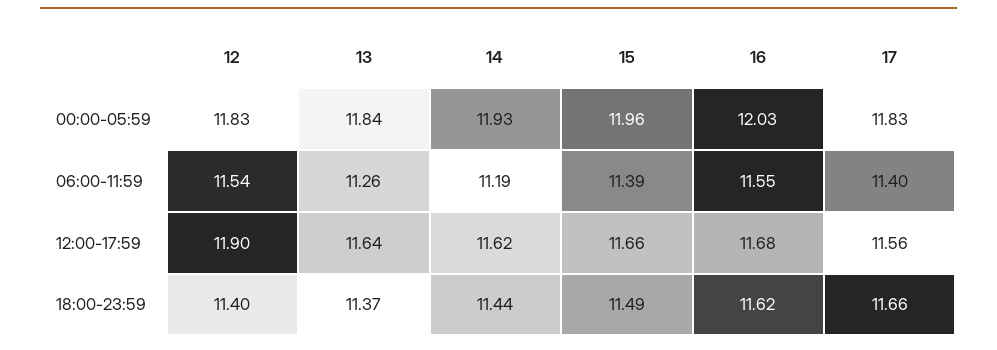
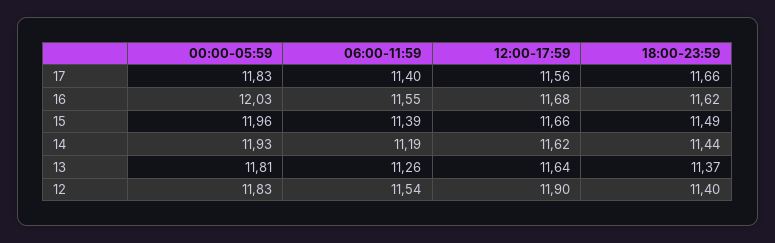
  {
    "12": {
      "00:00-05:59": 11.83,
      "06:00-11:59": 11.54,
      "12:00-17:59": 11.9,
      "18:00-23:59": 11.4
    },
    "13": {
-     "00:00-05:59": 11.84,
+     "00:00-05:59": 11.81,
      "06:00-11:59": 11.26,
      "12:00-17:59": 11.64,
      "18:00-23:59": 11.37
    },
    "14": {
      "00:00-05:59": 11.93,
      "06:00-11:59": 11.19,
      "12:00-17:59": 11.62,
      "18:00-23:59": 11.44
    },
    "15": {
      "00:00-05:59": 11.96,
      "06:00-11:59": 11.39,
      "12:00-17:59": 11.66,
      "18:00-23:59": 11.49
    },
    "16": {
      "00:00-05:59": 12.03,
      "06:00-11:59": 11.55,
      "12:00-17:59": 11.68,
      "18:00-23:59": 11.62
    },
    "17": {
      "00:00-05:59": 11.83,
      "06:00-11:59": 11.4,
      "12:00-17:59": 11.56,
      "18:00-23:59": 11.66
    }
  }

